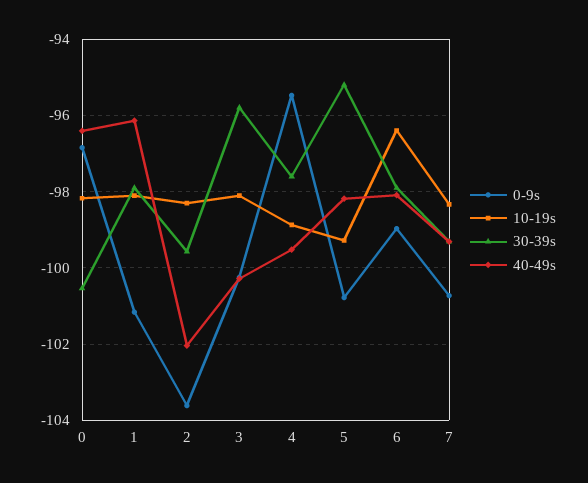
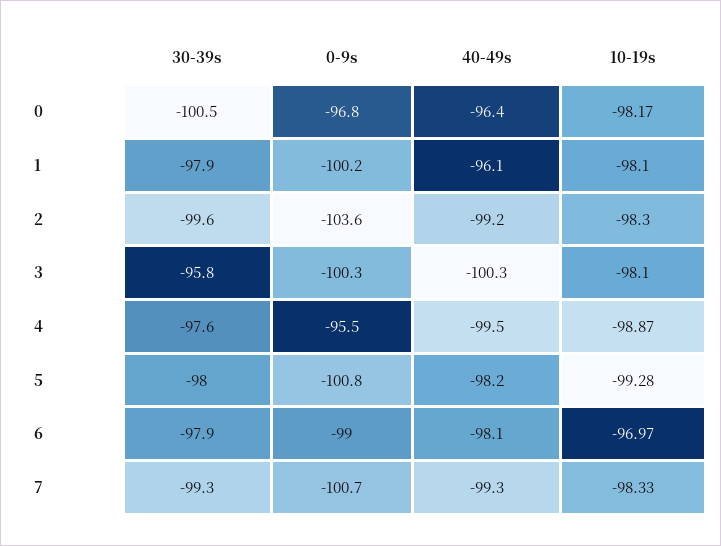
  {
    "0-9s": {
      "0": -96.8,
-     "1": -101.2,
+     "1": -100.2,
      "2": -103.6,
      "3": -100.3,
      "4": -95.5,
      "5": -100.8,
      "6": -99,
      "7": -100.7
    },
    "10-19s": {
      "0": -98.17,
      "1": -98.1,
      "2": -98.3,
      "3": -98.1,
      "4": -98.87,
      "5": -99.28,
-     "6": -96.4,
+     "6": -96.97,
      "7": -98.33
    },
    "30-39s": {
      "0": -100.5,
      "1": -97.9,
      "2": -99.6,
      "3": -95.8,
      "4": -97.6,
-     "5": -95.2,
+     "5": -98,
      "6": -97.9,
      "7": -99.3
    },
    "40-49s": {
      "0": -96.4,
      "1": -96.1,
-     "2": -102,
+     "2": -99.2,
      "3": -100.3,
      "4": -99.5,
      "5": -98.2,
      "6": -98.1,
      "7": -99.3
    }
  }

